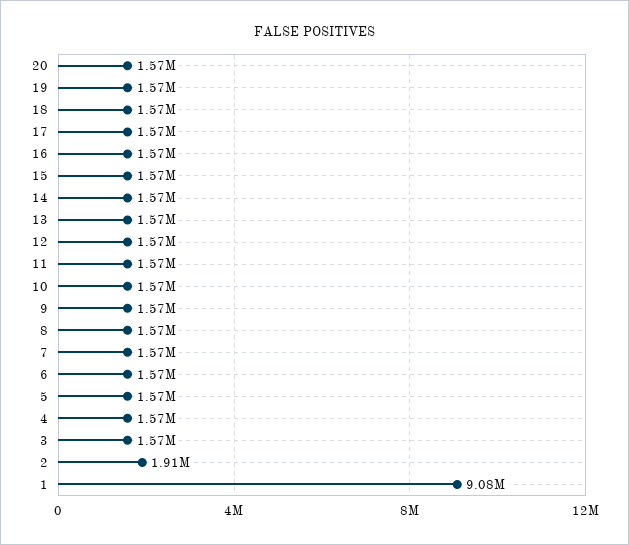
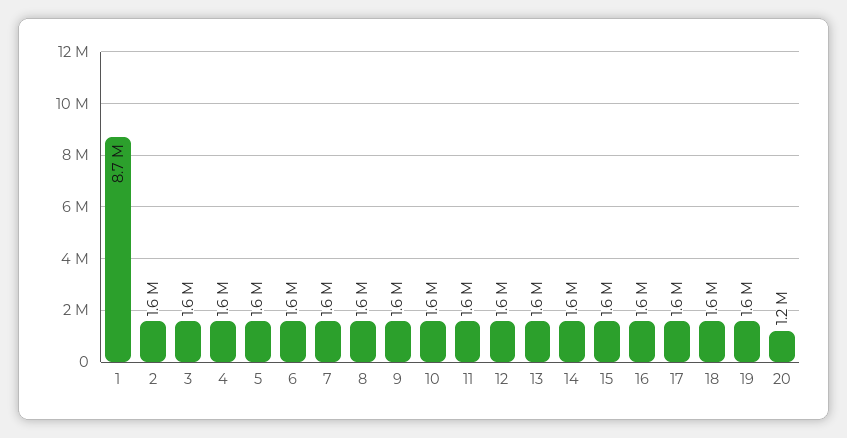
  {
-   "20": 1570000,
+   "20": 1200000,
    "19": 1570000,
    "18": 1570000,
    "17": 1570000,
    "16": 1570000,
    "15": 1570000,
    "14": 1570000,
    "13": 1570000,
    "12": 1570000,
    "11": 1570000,
    "10": 1570000,
    "9": 1570000,
    "8": 1570000,
    "7": 1570000,
    "6": 1570000,
    "5": 1570000,
    "4": 1570000,
    "3": 1570000,
-   "2": 1910000,
+   "2": 1600000,
-   "1": 9080000
+   "1": 8700000
  }

